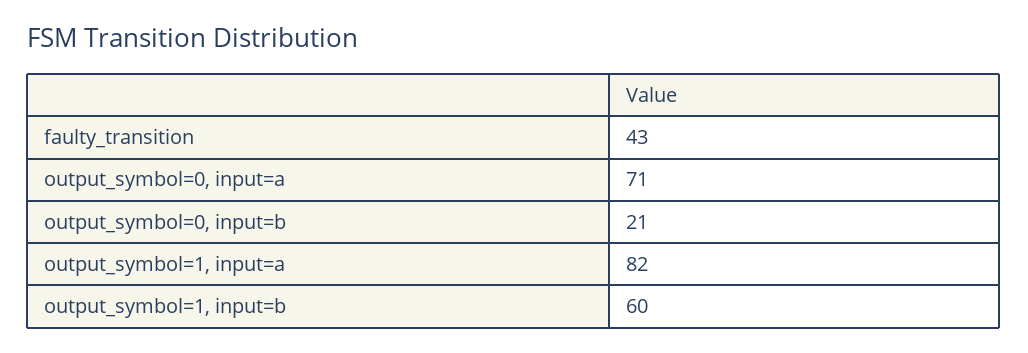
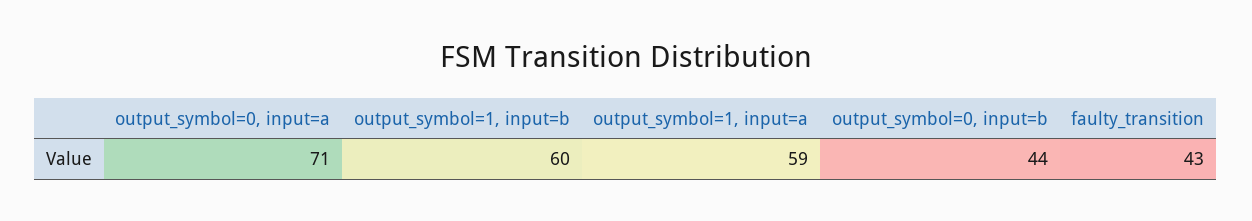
  {
    "faulty_transition": 43,
    "output_symbol=0, input=a": 71,
-   "output_symbol=0, input=b": 21,
+   "output_symbol=0, input=b": 44,
-   "output_symbol=1, input=a": 82,
+   "output_symbol=1, input=a": 59,
    "output_symbol=1, input=b": 60
  }

